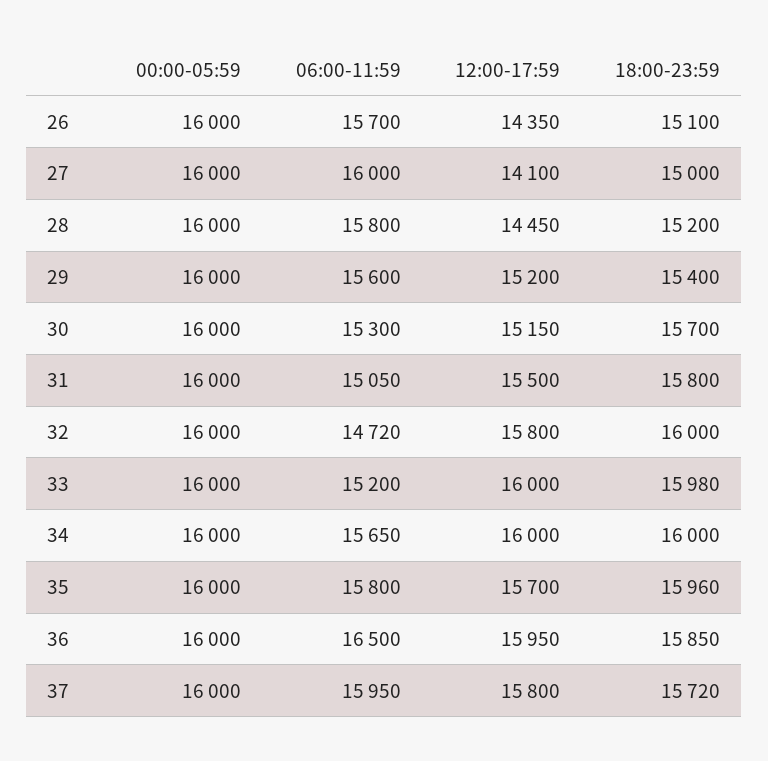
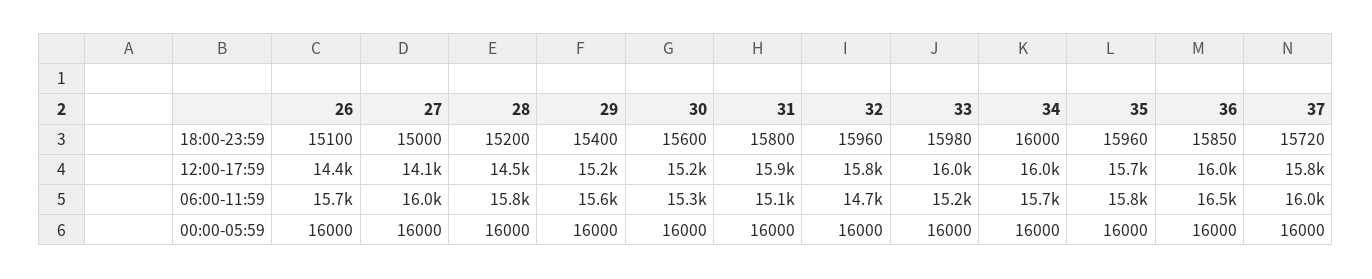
  {
    "00:00-05:59": {
      "26": 16000,
      "27": 16000,
      "28": 16000,
      "29": 16000,
      "30": 16000,
      "31": 16000,
      "32": 16000,
      "33": 16000,
      "34": 16000,
      "35": 16000,
      "36": 16000,
      "37": 16000
    },
    "06:00-11:59": {
      "26": 15700,
      "27": 16000,
      "28": 15800,
      "29": 15600,
      "30": 15300,
      "31": 15050,
      "32": 14720,
      "33": 15200,
      "34": 15650,
      "35": 15800,
      "36": 16500,
      "37": 15950
    },
    "12:00-17:59": {
      "26": 14350,
      "27": 14100,
      "28": 14450,
      "29": 15200,
      "30": 15150,
-     "31": 15500,
+     "31": 15900,
      "32": 15800,
      "33": 16000,
      "34": 16000,
      "35": 15700,
      "36": 15950,
      "37": 15800
    },
    "18:00-23:59": {
      "26": 15100,
      "27": 15000,
      "28": 15200,
      "29": 15400,
-     "30": 15700,
+     "30": 15600,
      "31": 15800,
-     "32": 16000,
+     "32": 15960,
      "33": 15980,
      "34": 16000,
      "35": 15960,
      "36": 15850,
      "37": 15720
    }
  }

